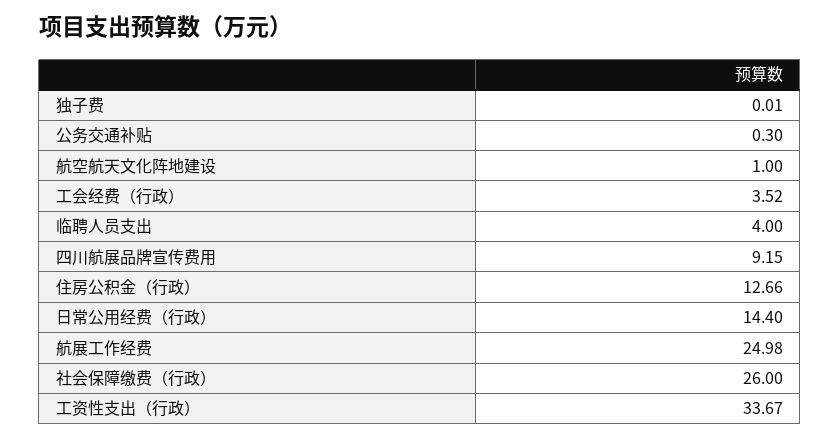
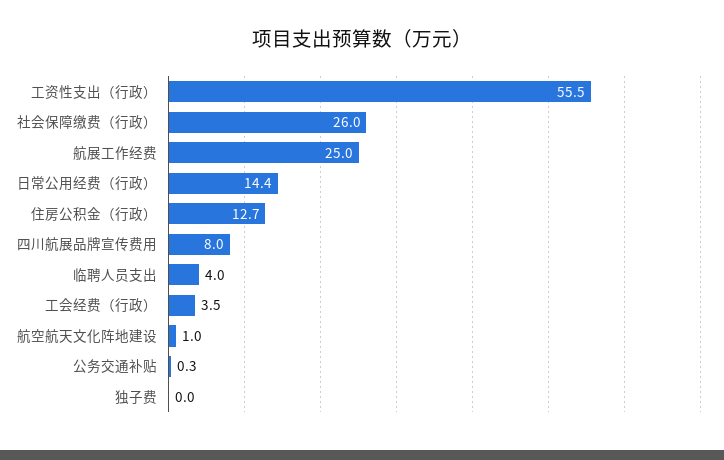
  {
    "独子费": 0.01,
    "公务交通补贴": 0.3,
    "航空航天文化阵地建设": 1,
    "工会经费（行政）": 3.52,
    "临聘人员支出": 4,
-   "四川航展品牌宣传费用": 9.15,
+   "四川航展品牌宣传费用": 8,
    "住房公积金（行政）": 12.66,
    "日常公用经费（行政）": 14.4,
    "航展工作经费": 24.98,
    "社会保障缴费（行政）": 26,
-   "工资性支出（行政）": 33.67
+   "工资性支出（行政）": 55.5
  }

